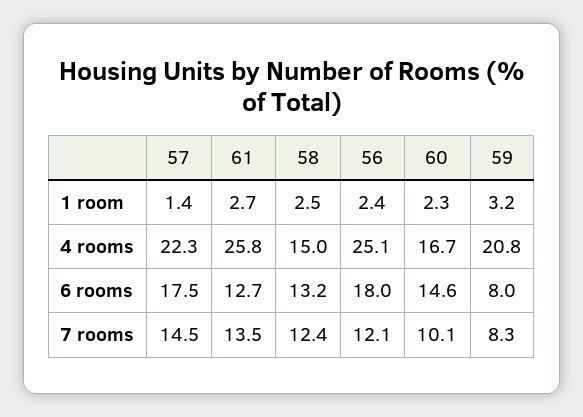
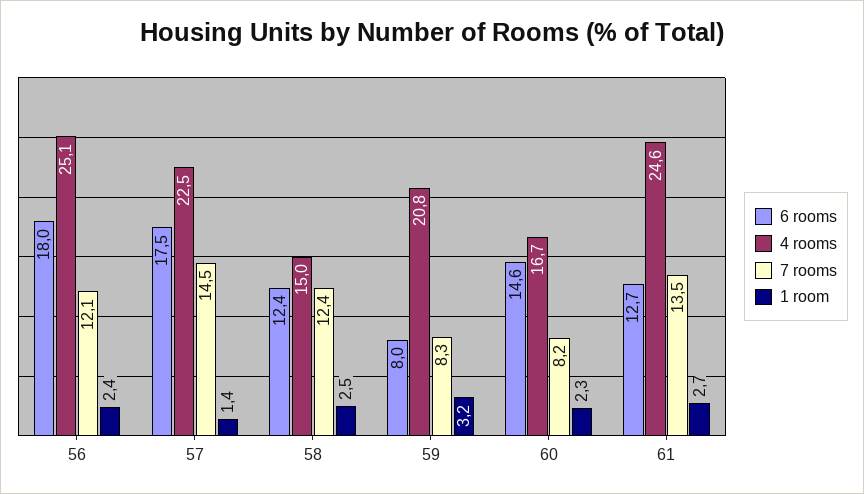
  {
    "1 room": {
      "57": 1.4,
      "61": 2.7,
      "58": 2.5,
      "56": 2.4,
      "60": 2.3,
      "59": 3.2
    },
    "4 rooms": {
-     "57": 22.3,
+     "57": 22.5,
-     "61": 25.8,
+     "61": 24.6,
      "58": 15,
      "56": 25.1,
      "60": 16.7,
      "59": 20.8
    },
    "6 rooms": {
      "57": 17.5,
      "61": 12.7,
-     "58": 13.2,
+     "58": 12.4,
      "56": 18,
      "60": 14.6,
      "59": 8
    },
    "7 rooms": {
      "57": 14.5,
      "61": 13.5,
      "58": 12.4,
      "56": 12.1,
-     "60": 10.1,
+     "60": 8.2,
      "59": 8.3
    }
  }

